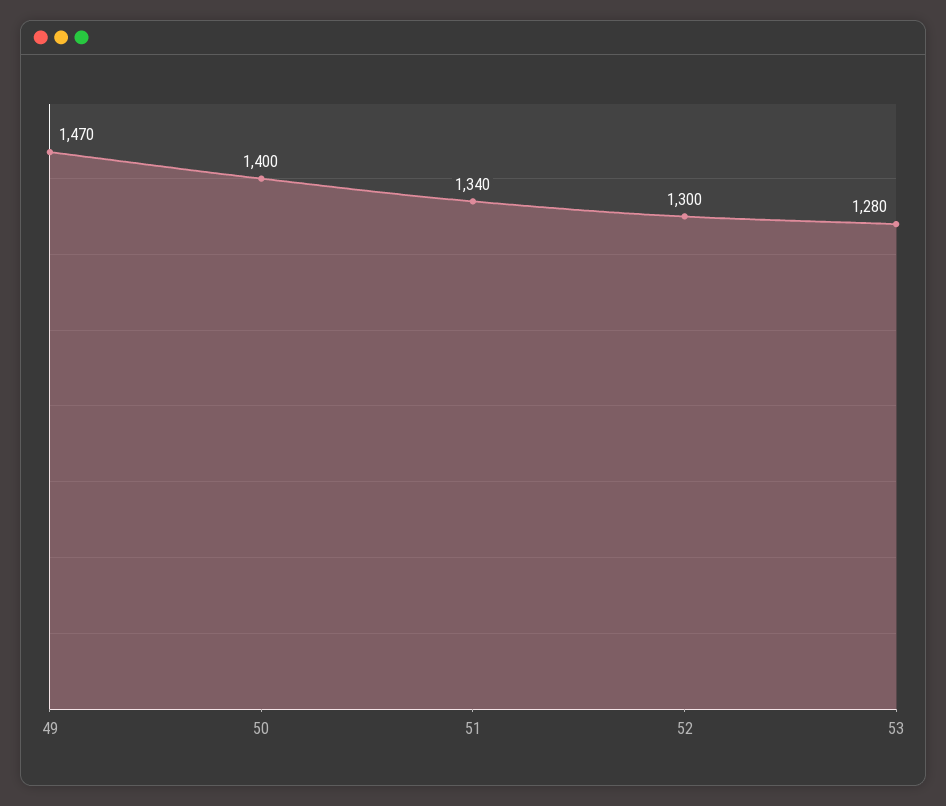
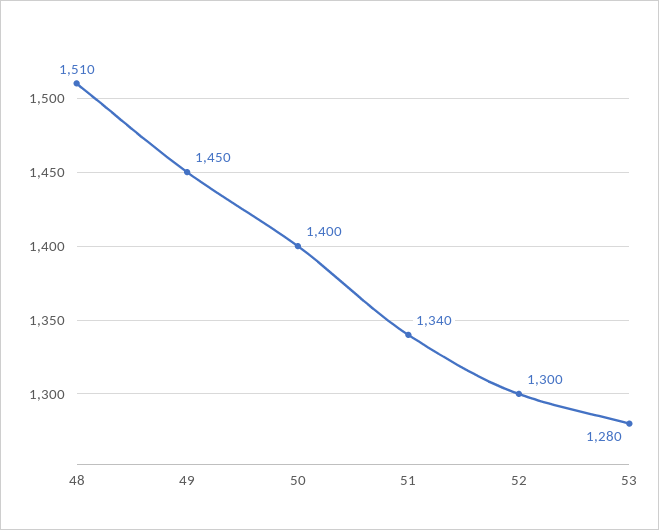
  {
-   "49": 1470,
+   "49": 1450,
    "50": 1400,
    "51": 1340,
    "52": 1300,
-   "53": 1280
+   "53": 1280,
+   "48": 1510
  }

